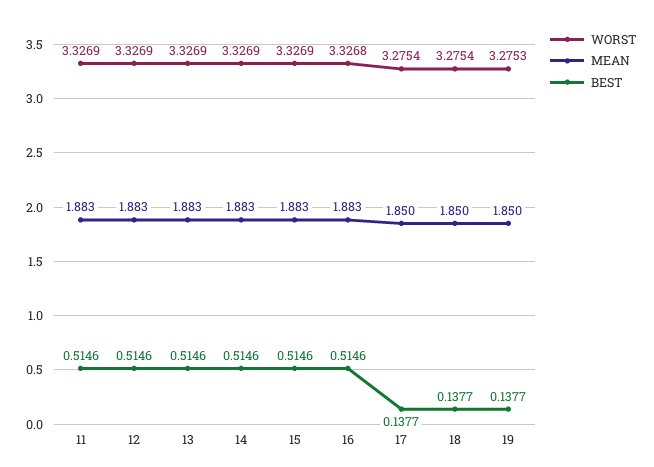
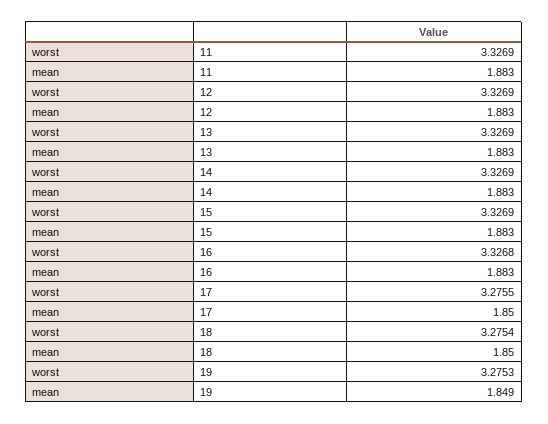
  {
    "WORST": {
      "11": 3.3269,
      "12": 3.3269,
      "13": 3.3269,
      "14": 3.3269,
      "15": 3.3269,
      "16": 3.3268,
-     "17": 3.2754,
+     "17": 3.2755,
      "18": 3.2754,
      "19": 3.2753
    },
    "MEAN": {
      "11": 1.883,
      "12": 1.883,
      "13": 1.883,
      "14": 1.883,
      "15": 1.883,
      "16": 1.883,
      "17": 1.85,
      "18": 1.85,
-     "19": 1.85
+     "19": 1.849
-   },
+   }
-   "BEST": {
-     "11": 0.5146,
-     "12": 0.5146,
-     "13": 0.5146,
-     "14": 0.5146,
-     "15": 0.5146,
-     "16": 0.5146,
-     "17": 0.1377,
-     "18": 0.1377,
-     "19": 0.1377
-   }
  }

